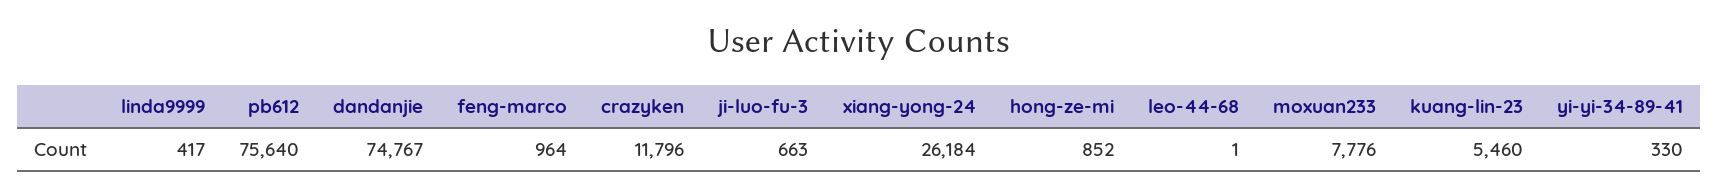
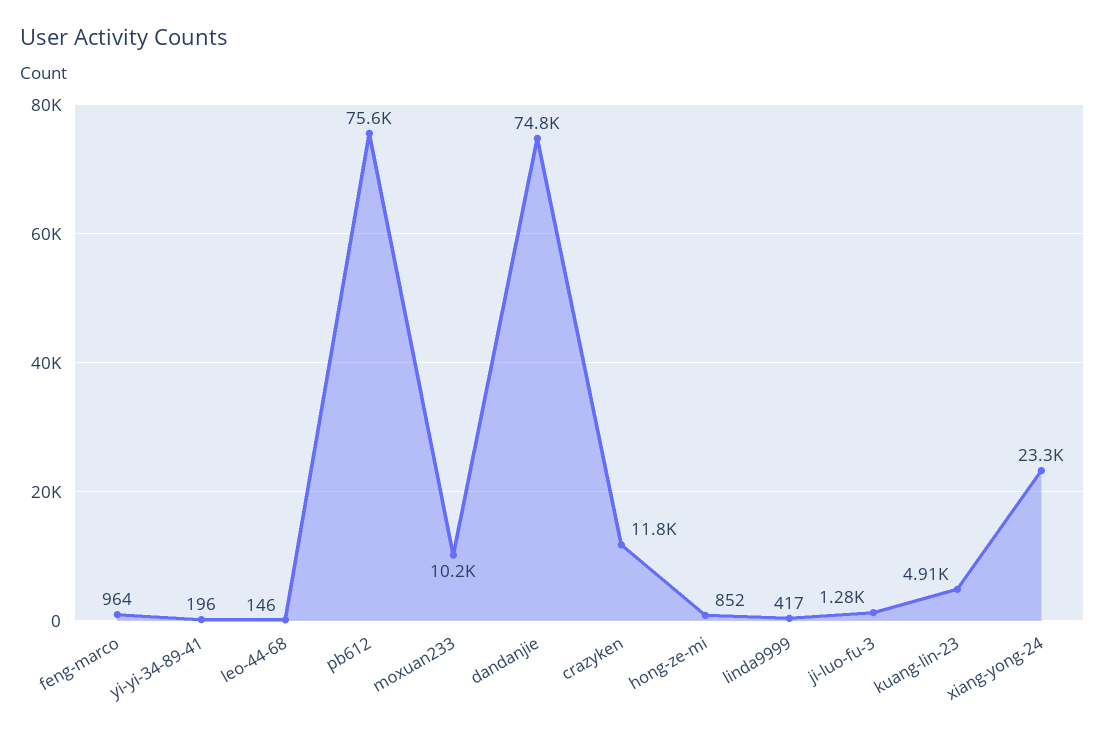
  {
    "linda9999": 417,
    "pb612": 75640,
    "dandanjie": 74767,
    "feng-marco": 964,
    "crazyken": 11796,
-   "ji-luo-fu-3": 663,
+   "ji-luo-fu-3": 1280,
-   "xiang-yong-24": 26184,
+   "xiang-yong-24": 23300,
    "hong-ze-mi": 852,
-   "leo-44-68": 1,
+   "leo-44-68": 146,
-   "moxuan233": 7776,
+   "moxuan233": 10200,
-   "kuang-lin-23": 5460,
+   "kuang-lin-23": 4910,
-   "yi-yi-34-89-41": 330
+   "yi-yi-34-89-41": 196
  }

